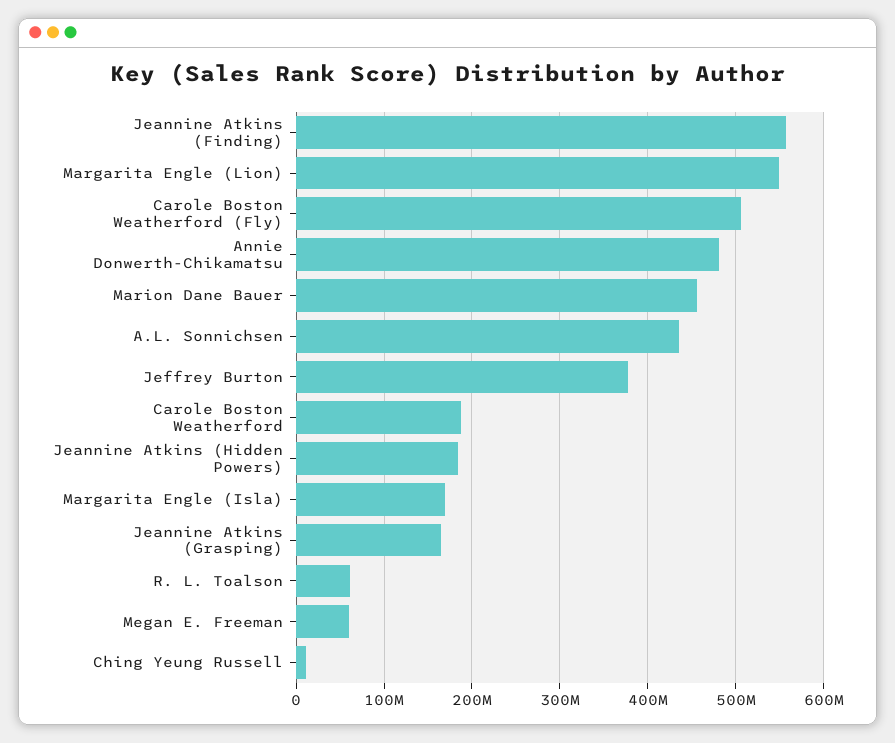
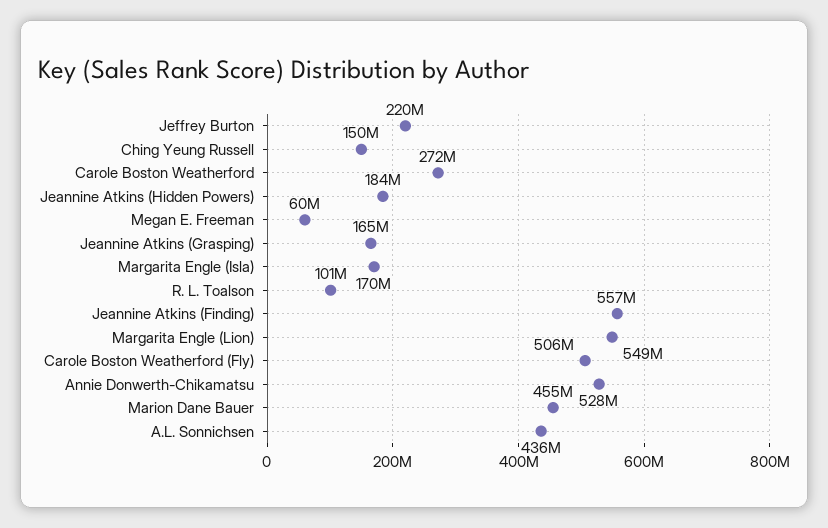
  {
    "Jeannine Atkins (Finding)": 557000000,
    "Margarita Engle (Lion)": 549000000,
    "Carole Boston Weatherford (Fly)": 506000000,
-   "Annie Donwerth-Chikamatsu": 480000000,
+   "Annie Donwerth-Chikamatsu": 528000000,
    "Marion Dane Bauer": 455000000,
    "A.L. Sonnichsen": 436000000,
-   "Jeffrey Burton": 380000000,
+   "Jeffrey Burton": 220000000,
-   "Carole Boston Weatherford": 190000000,
+   "Carole Boston Weatherford": 272000000,
    "Jeannine Atkins (Hidden Powers)": 184000000,
    "Margarita Engle (Isla)": 170000000,
    "Jeannine Atkins (Grasping)": 165000000,
-   "R. L. Toalson": 60000000,
+   "R. L. Toalson": 101000000,
    "Megan E. Freeman": 60000000,
-   "Ching Yeung Russell": 10000000
+   "Ching Yeung Russell": 150000000
  }

